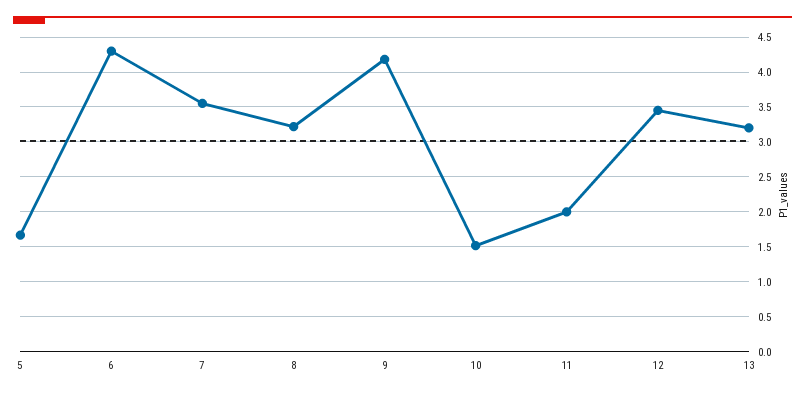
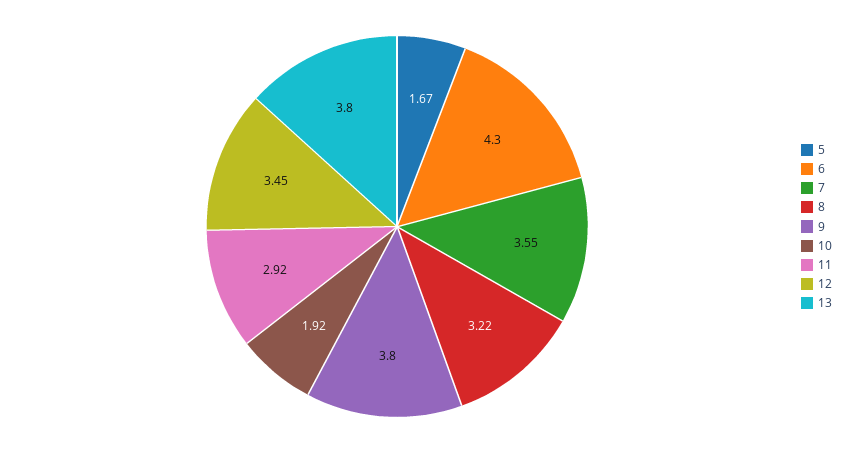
  {
    "5": 1.67,
    "6": 4.3,
    "7": 3.55,
    "8": 3.22,
-   "9": 4.2,
+   "9": 3.8,
-   "10": 1.5,
+   "10": 1.92,
-   "11": 2,
+   "11": 2.92,
    "12": 3.45,
-   "13": 3.2
+   "13": 3.8
  }

